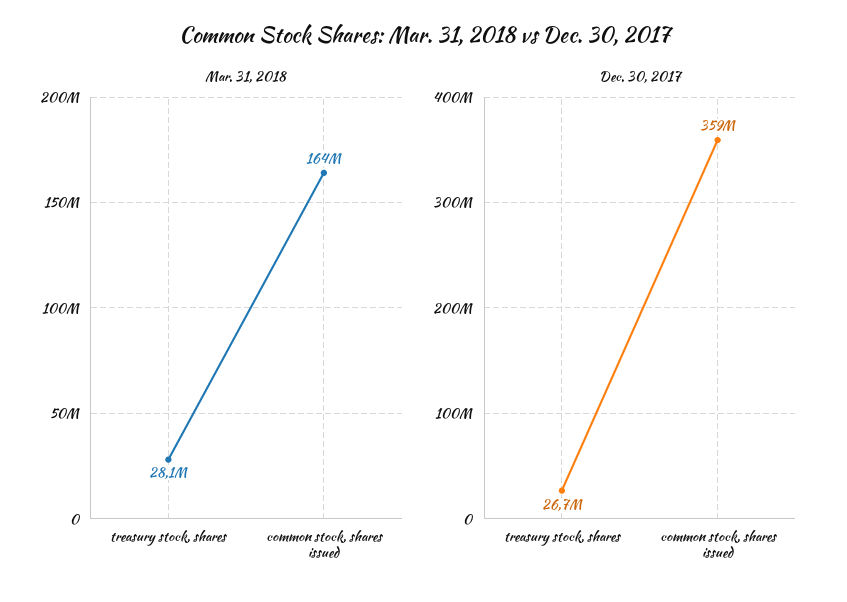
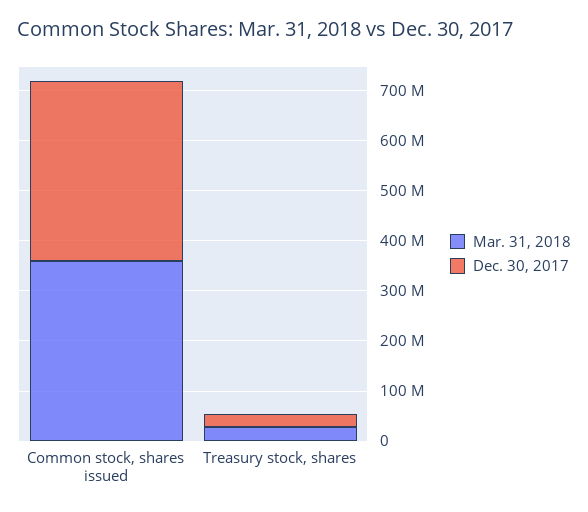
  {
    "Mar. 31, 2018": {
      "treasury stock, shares": 28100000,
-     "common stock, shares issued": 164000000
+     "common stock, shares issued": 360000000
    },
    "Dec. 30, 2017": {
      "treasury stock, shares": 26700000,
      "common stock, shares issued": 359000000
    }
  }

